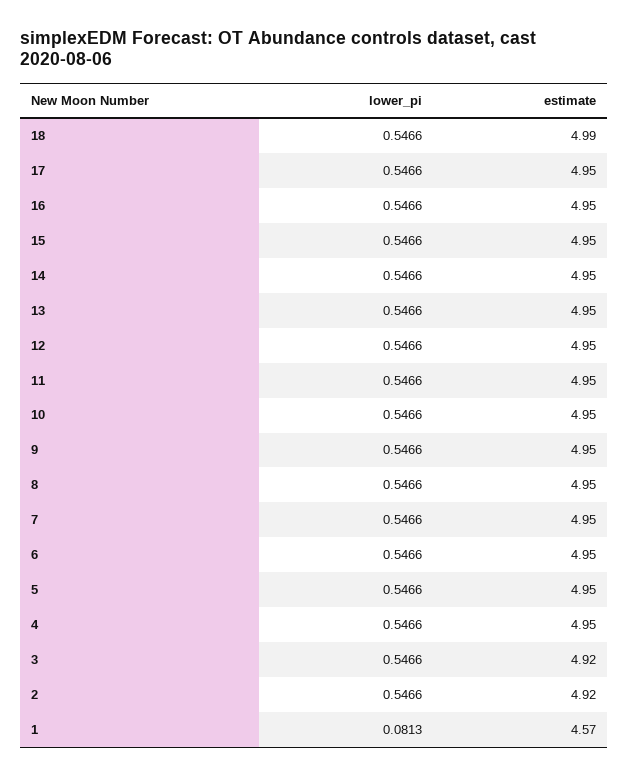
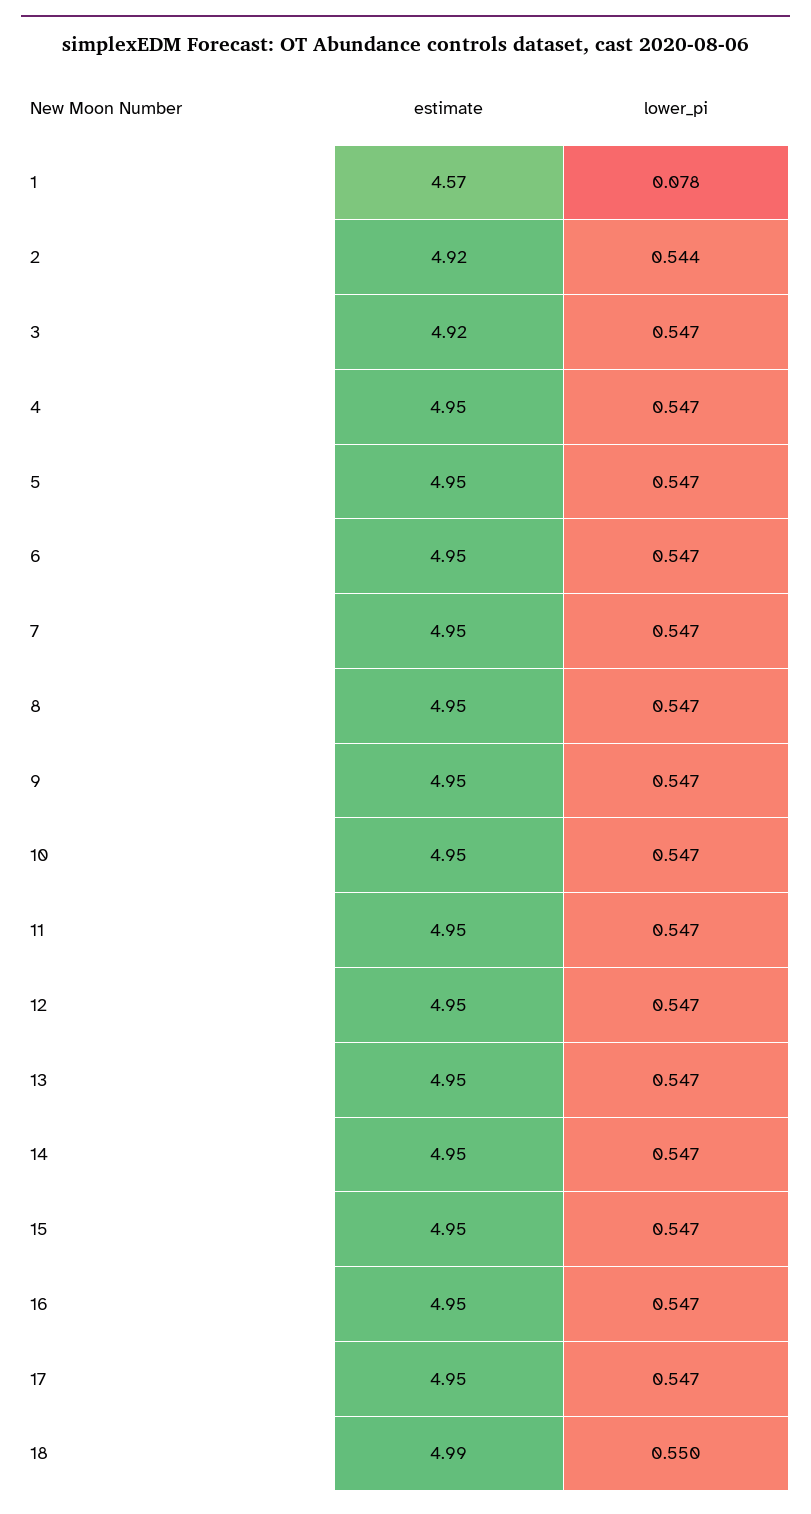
  {
    "lower_pi": {
-     "18": 0.5466,
+     "18": 0.55,
      "17": 0.5466,
      "16": 0.5466,
      "15": 0.5466,
      "14": 0.5466,
      "13": 0.5466,
      "12": 0.5466,
      "11": 0.5466,
      "10": 0.5466,
      "9": 0.5466,
      "8": 0.5466,
      "7": 0.5466,
      "6": 0.5466,
      "5": 0.5466,
      "4": 0.5466,
      "3": 0.5466,
-     "2": 0.5466,
+     "2": 0.544,
-     "1": 0.0813
+     "1": 0.078
    },
    "estimate": {
      "18": 4.99,
      "17": 4.95,
      "16": 4.95,
      "15": 4.95,
      "14": 4.95,
      "13": 4.95,
      "12": 4.95,
      "11": 4.95,
      "10": 4.95,
      "9": 4.95,
      "8": 4.95,
      "7": 4.95,
      "6": 4.95,
      "5": 4.95,
      "4": 4.95,
      "3": 4.92,
      "2": 4.92,
      "1": 4.57
    }
  }

